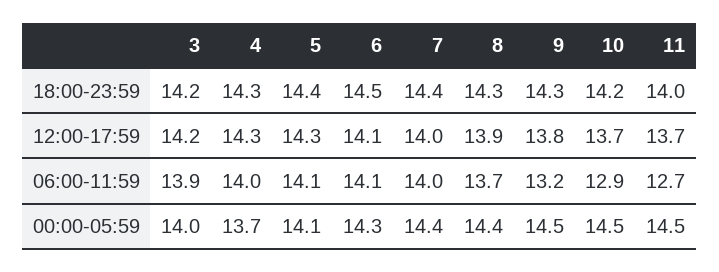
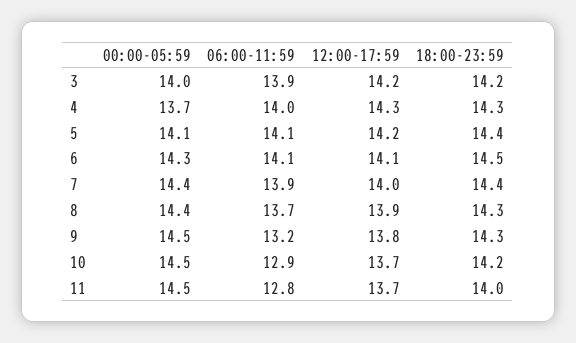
  {
    "3": {
      "18:00-23:59": 14.2,
      "12:00-17:59": 14.2,
      "06:00-11:59": 13.9,
      "00:00-05:59": 14
    },
    "4": {
      "18:00-23:59": 14.3,
      "12:00-17:59": 14.3,
      "06:00-11:59": 14,
      "00:00-05:59": 13.7
    },
    "5": {
      "18:00-23:59": 14.4,
-     "12:00-17:59": 14.3,
+     "12:00-17:59": 14.2,
      "06:00-11:59": 14.1,
      "00:00-05:59": 14.1
    },
    "6": {
      "18:00-23:59": 14.5,
      "12:00-17:59": 14.1,
      "06:00-11:59": 14.1,
      "00:00-05:59": 14.3
    },
    "7": {
      "18:00-23:59": 14.4,
      "12:00-17:59": 14,
-     "06:00-11:59": 14,
+     "06:00-11:59": 13.9,
      "00:00-05:59": 14.4
    },
    "8": {
      "18:00-23:59": 14.3,
      "12:00-17:59": 13.9,
      "06:00-11:59": 13.7,
      "00:00-05:59": 14.4
    },
    "9": {
      "18:00-23:59": 14.3,
      "12:00-17:59": 13.8,
      "06:00-11:59": 13.2,
      "00:00-05:59": 14.5
    },
    "10": {
      "18:00-23:59": 14.2,
      "12:00-17:59": 13.7,
      "06:00-11:59": 12.9,
      "00:00-05:59": 14.5
    },
    "11": {
      "18:00-23:59": 14,
      "12:00-17:59": 13.7,
-     "06:00-11:59": 12.7,
+     "06:00-11:59": 12.8,
      "00:00-05:59": 14.5
    }
  }

